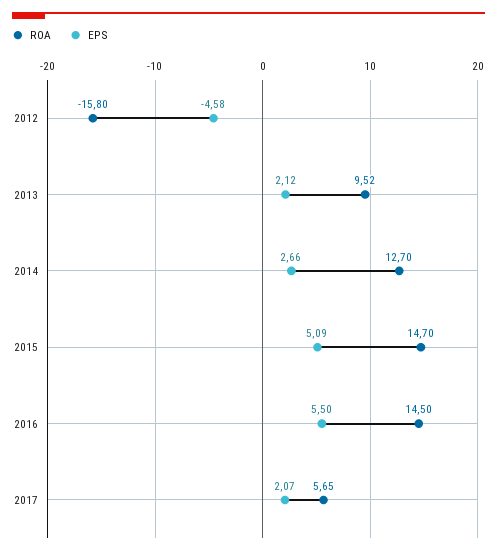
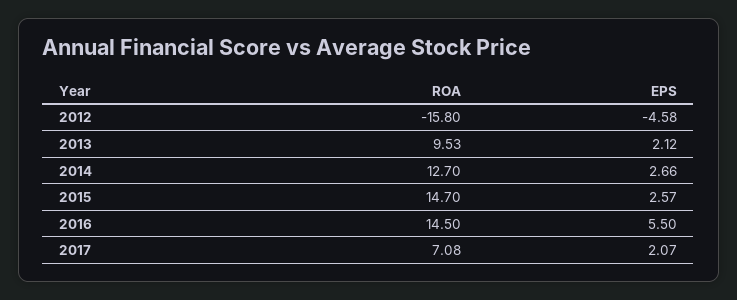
  {
    "ROA": {
      "2012": -15.8,
-     "2013": 9.52,
+     "2013": 9.53,
      "2014": 12.7,
      "2015": 14.7,
      "2016": 14.5,
-     "2017": 5.65
+     "2017": 7.08
    },
    "EPS": {
      "2012": -4.58,
      "2013": 2.12,
      "2014": 2.66,
-     "2015": 5.09,
+     "2015": 2.57,
      "2016": 5.5,
      "2017": 2.07
    }
  }

